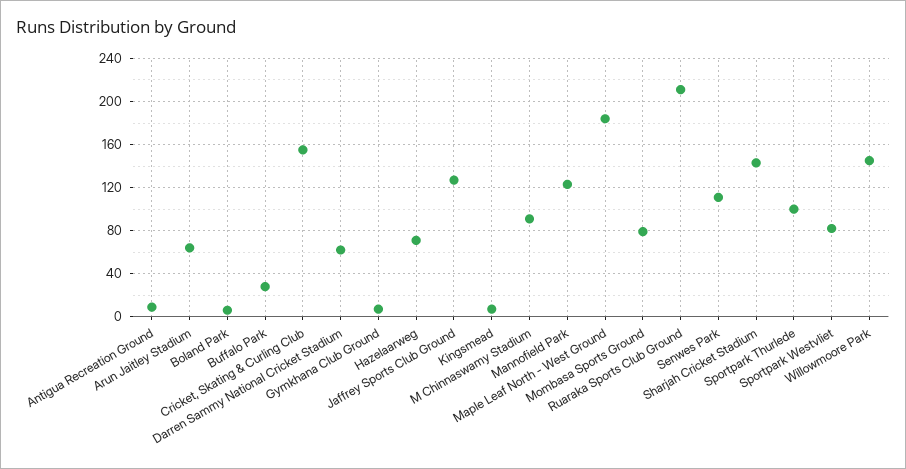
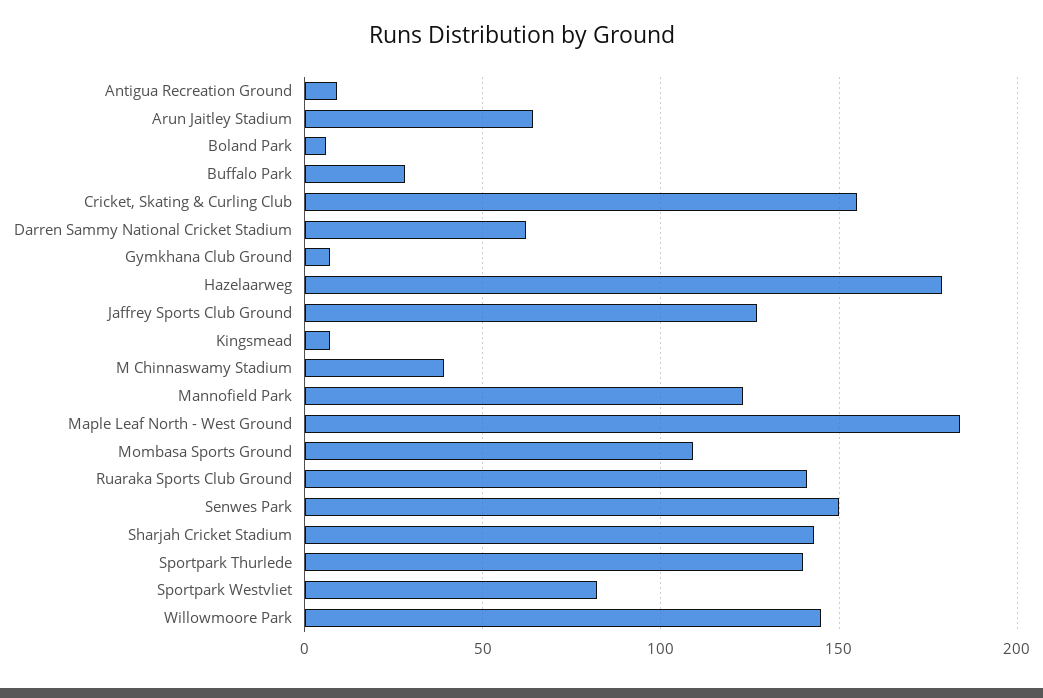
  {
    "Antigua Recreation Ground": 10,
    "Arun Jaitley Stadium": 65,
    "Boland Park": 5,
    "Buffalo Park": 30,
    "Cricket, Skating & Curling Club": 155,
    "Darren Sammy National Cricket Stadium": 60,
    "Gymkhana Club Ground": 5,
-   "Hazelaarweg": 70,
+   "Hazelaarweg": 180,
    "Jaffrey Sports Club Ground": 125,
    "Kingsmead": 5,
-   "M Chinnaswamy Stadium": 90,
+   "M Chinnaswamy Stadium": 40,
    "Mannofield Park": 125,
    "Maple Leaf North - West Ground": 185,
-   "Mombasa Sports Ground": 80,
+   "Mombasa Sports Ground": 110,
-   "Ruaraka Sports Club Ground": 210,
+   "Ruaraka Sports Club Ground": 140,
-   "Senwes Park": 110,
+   "Senwes Park": 150,
    "Sharjah Cricket Stadium": 145,
-   "Sportpark Thurlede": 100,
+   "Sportpark Thurlede": 140,
    "Sportpark Westvliet": 80,
    "Willowmoore Park": 145
  }

